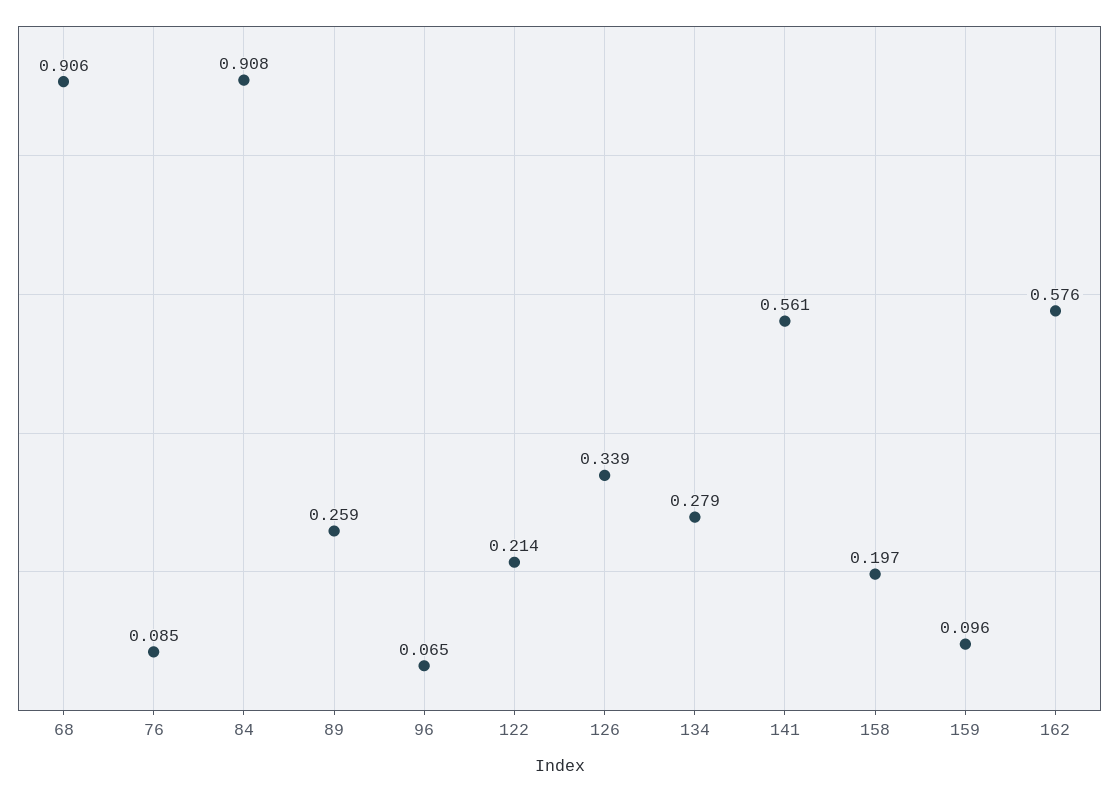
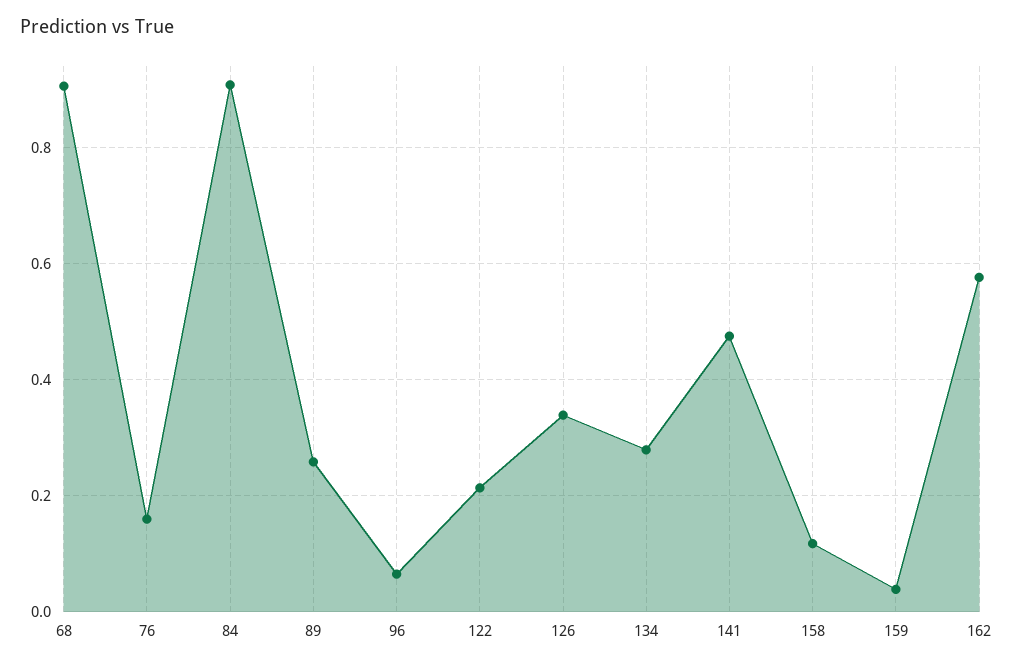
  {
    "68": 0.906,
-   "76": 0.085,
+   "76": 0.16,
    "84": 0.908,
    "89": 0.259,
    "96": 0.065,
    "122": 0.214,
    "126": 0.339,
    "134": 0.279,
-   "141": 0.561,
+   "141": 0.48,
-   "158": 0.197,
+   "158": 0.12,
-   "159": 0.096,
+   "159": 0.04,
    "162": 0.576
  }

